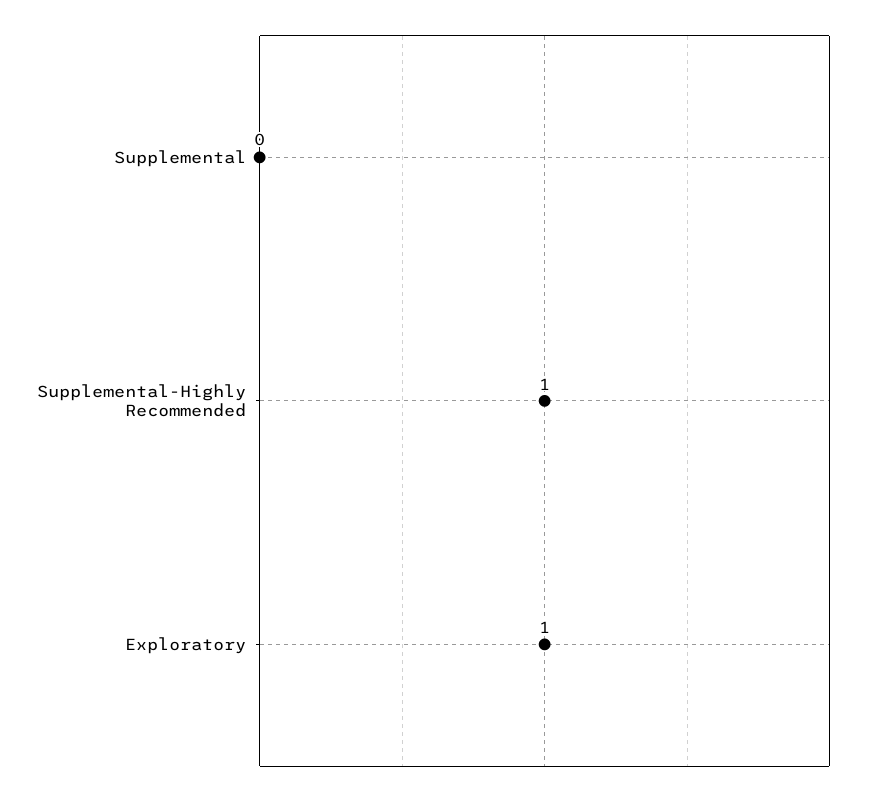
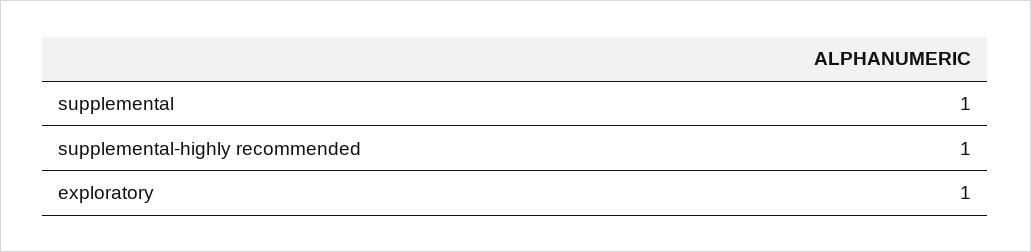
  {
-   "Supplemental": 0,
+   "Supplemental": 1,
    "Supplemental-Highly Recommended": 1,
    "Exploratory": 1
  }

